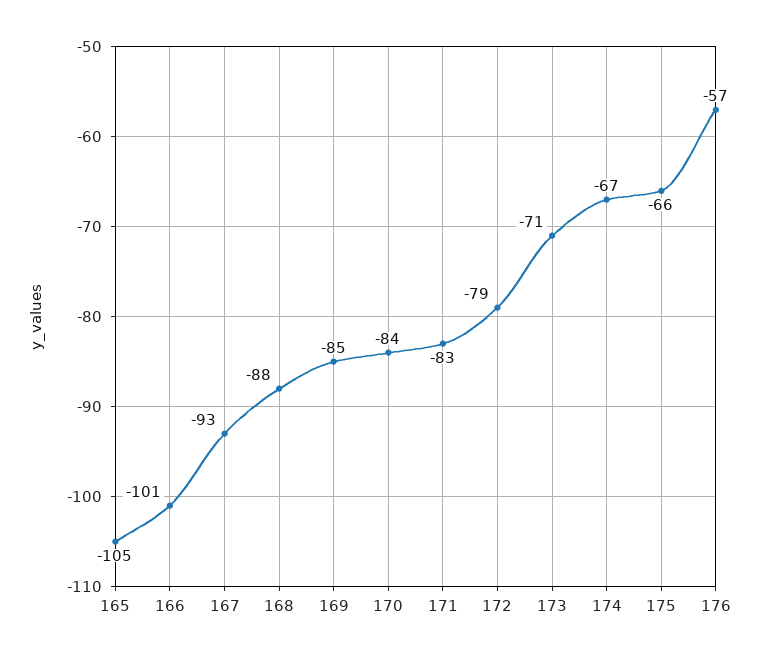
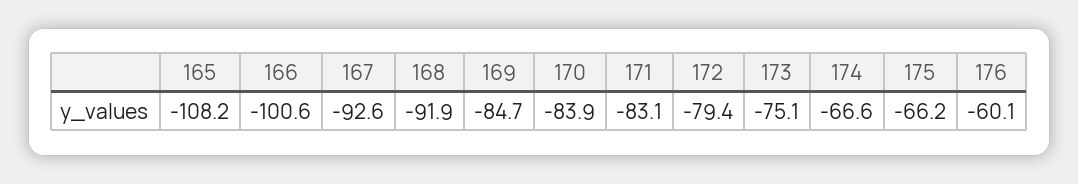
  {
-   "165": -105,
+   "165": -108.2,
    "166": -100.6,
    "167": -92.6,
-   "168": -88,
+   "168": -91.9,
    "169": -84.7,
    "170": -83.9,
    "171": -83.1,
    "172": -79.4,
-   "173": -71,
+   "173": -75.1,
    "174": -66.6,
    "175": -66.2,
-   "176": -57
+   "176": -60.1
  }

